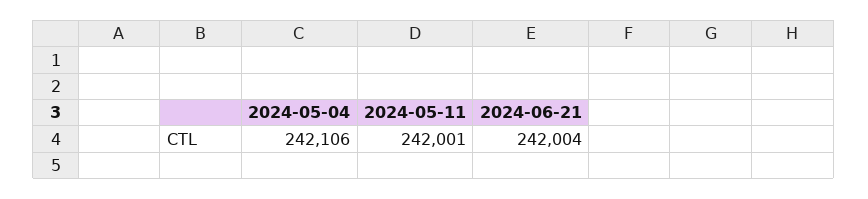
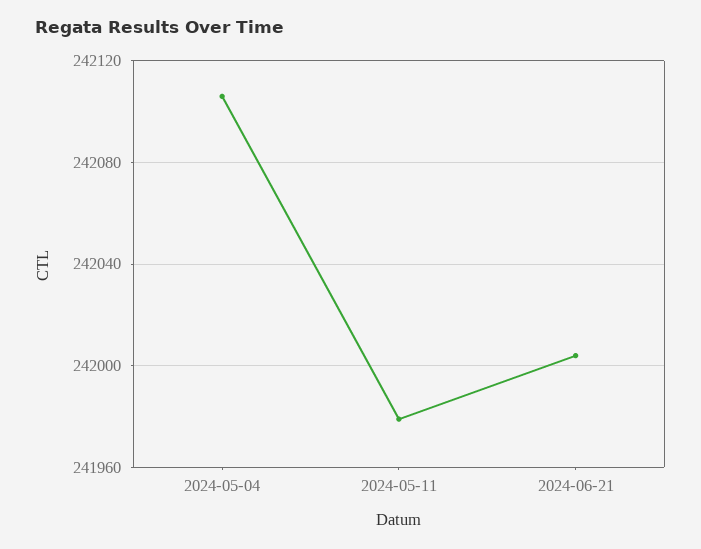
  {
    "2024-05-04": 242106,
-   "2024-05-11": 242001,
+   "2024-05-11": 241980,
    "2024-06-21": 242004
  }

